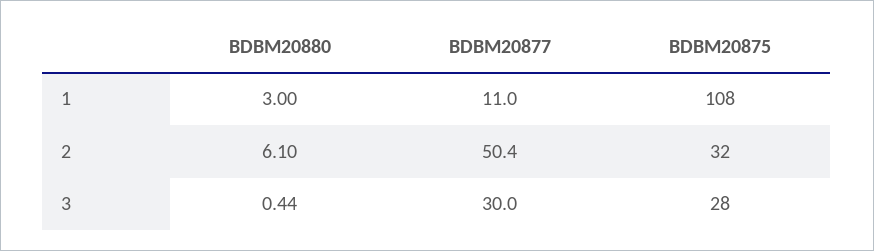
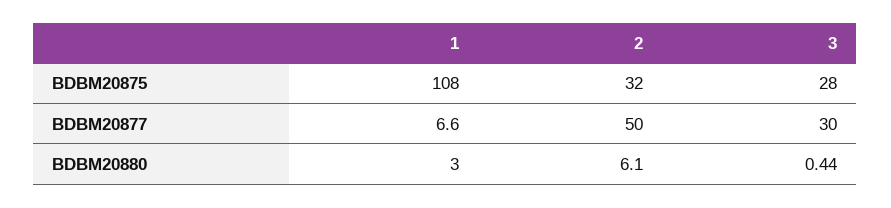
  {
    "BDBM20880": {
      "1": 3,
      "2": 6.1,
      "3": 0.44
    },
    "BDBM20877": {
-     "1": 11,
+     "1": 6.6,
-     "2": 50.4,
+     "2": 50,
      "3": 30
    },
    "BDBM20875": {
      "1": 108,
      "2": 32,
      "3": 28
    }
  }

